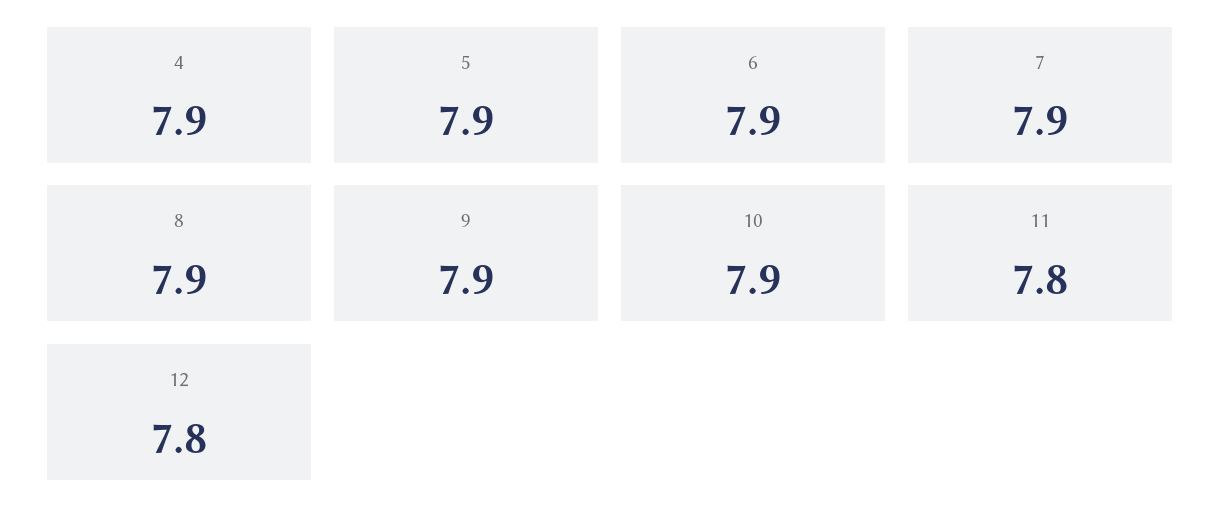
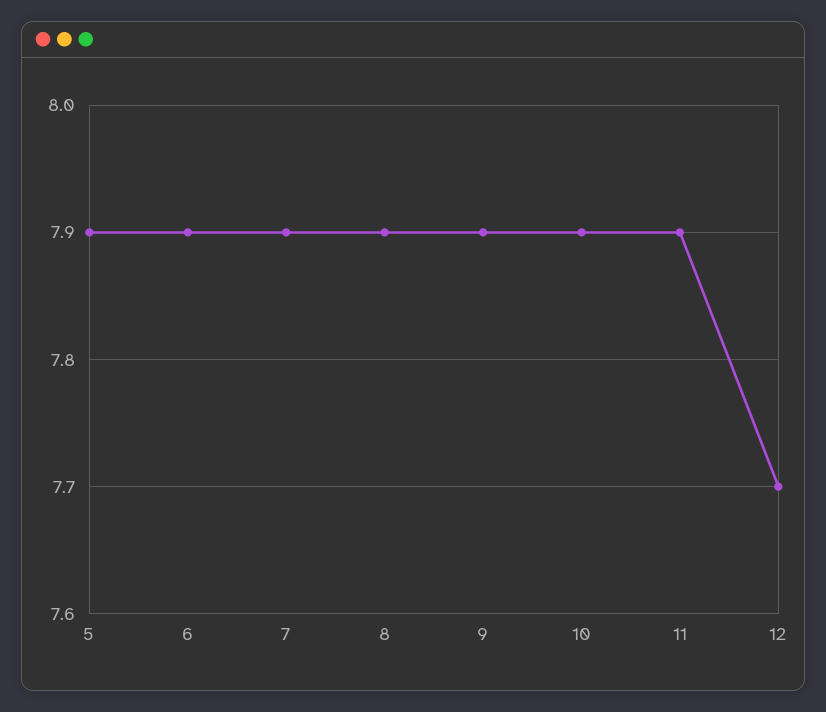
  {
-   "4": 7.9,
    "5": 7.9,
    "6": 7.9,
    "7": 7.9,
    "8": 7.9,
    "9": 7.9,
    "10": 7.9,
-   "11": 7.8,
+   "11": 7.9,
-   "12": 7.8
+   "12": 7.7
  }

